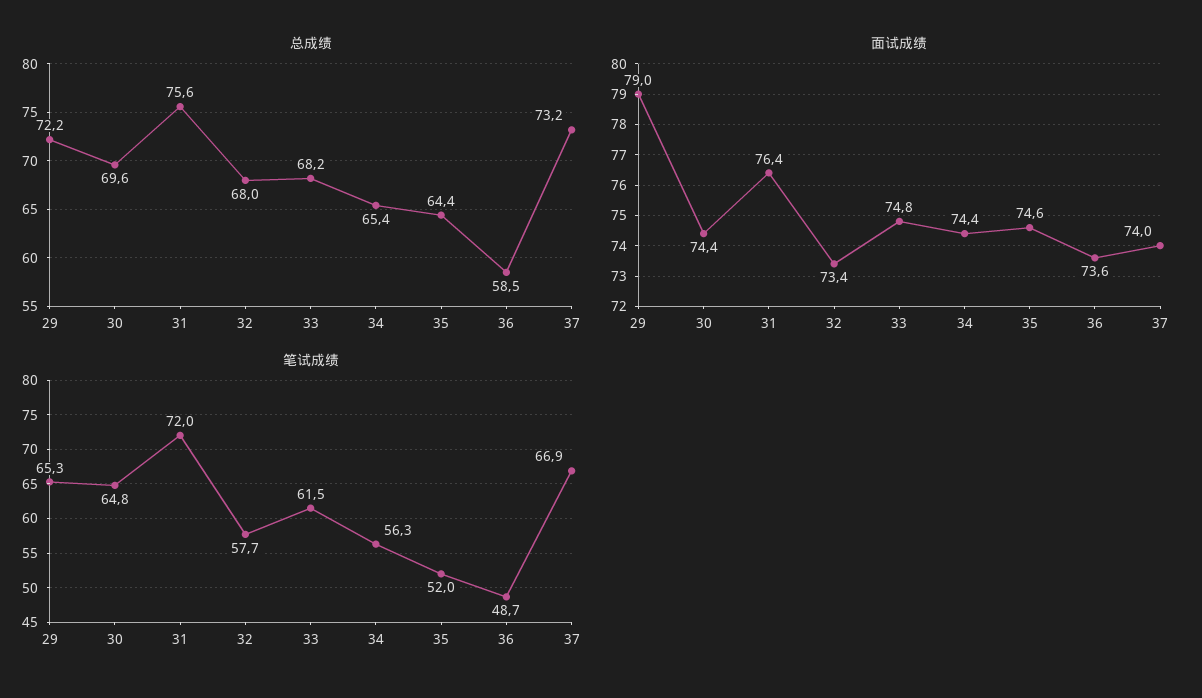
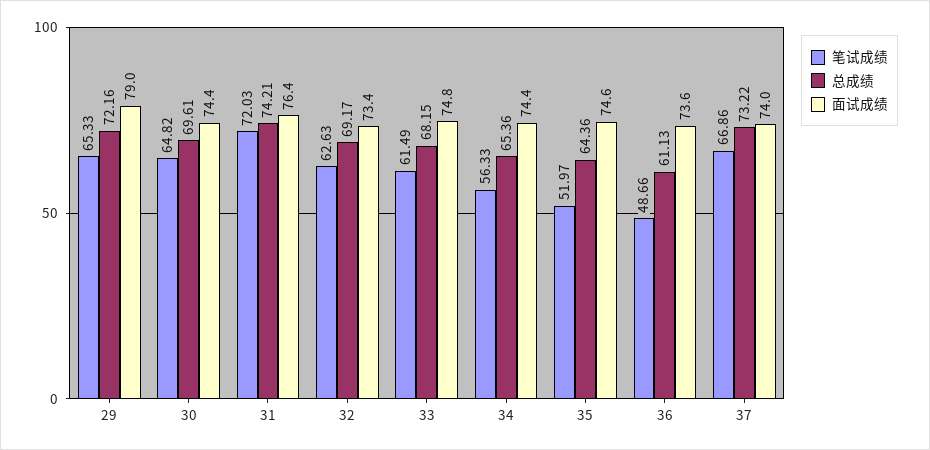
  {
    "总成绩": {
      "29": 72.16,
      "30": 69.61,
-     "31": 75.6,
+     "31": 74.21,
-     "32": 68,
+     "32": 69.17,
      "33": 68.15,
      "34": 65.36,
      "35": 64.36,
-     "36": 58.5,
+     "36": 61.13,
      "37": 73.22
    },
    "面试成绩": {
      "29": 79,
      "30": 74.4,
      "31": 76.4,
      "32": 73.4,
      "33": 74.8,
      "34": 74.4,
      "35": 74.6,
      "36": 73.6,
      "37": 74
    },
    "笔试成绩": {
      "29": 65.33,
      "30": 64.82,
      "31": 72.03,
-     "32": 57.7,
+     "32": 62.63,
      "33": 61.49,
      "34": 56.33,
      "35": 51.97,
      "36": 48.66,
      "37": 66.86
    }
  }

